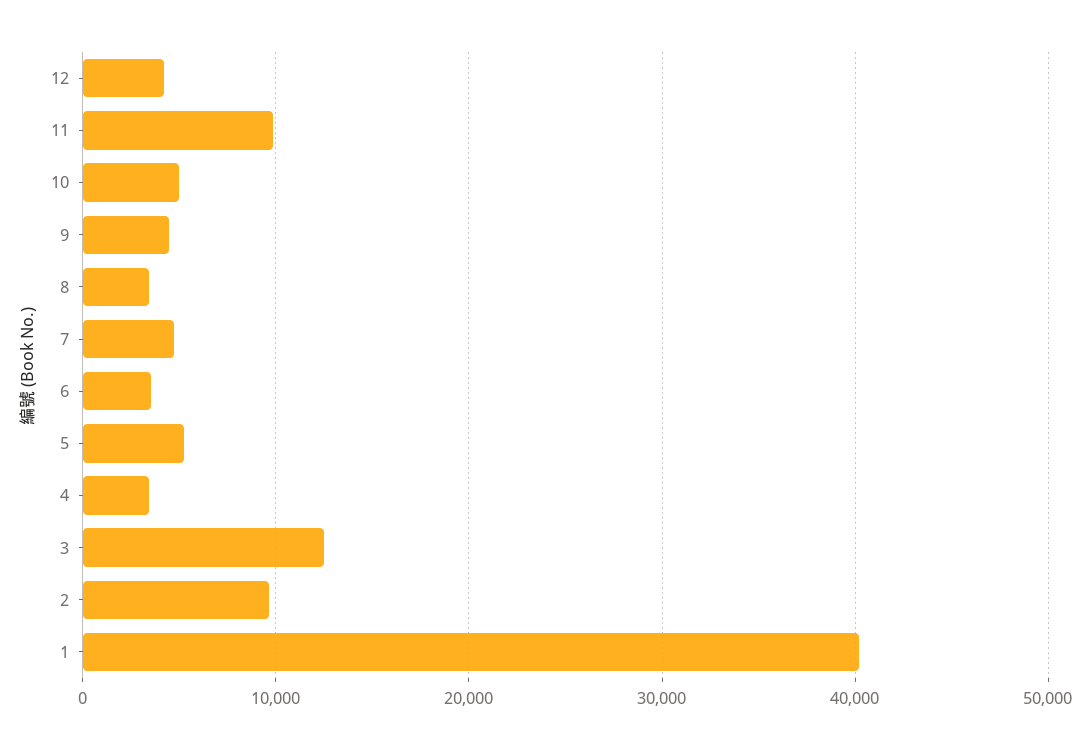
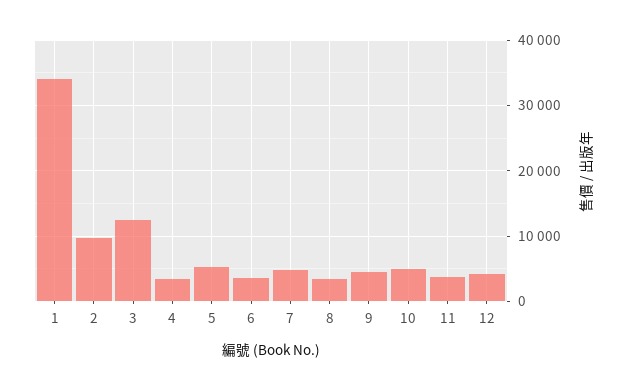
  {
    "12": 4000,
-   "11": 10000,
+   "11": 4000,
    "10": 5000,
    "9": 4000,
    "8": 3000,
    "7": 5000,
    "6": 4000,
    "5": 5000,
    "4": 3000,
    "3": 13000,
    "2": 10000,
-   "1": 40000
+   "1": 34000
  }

